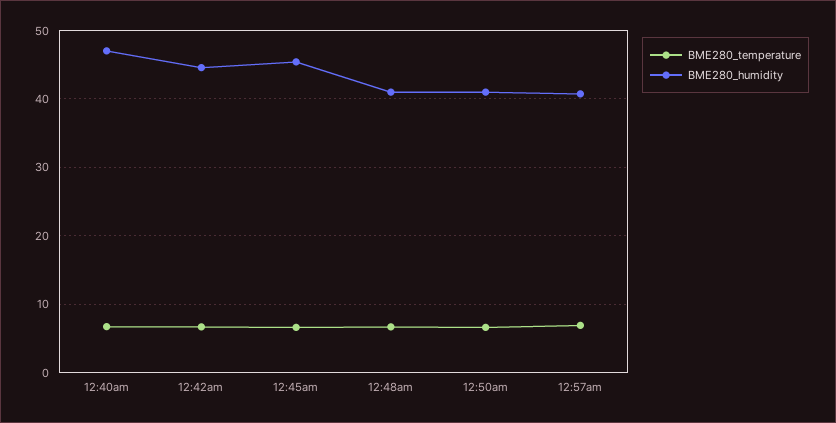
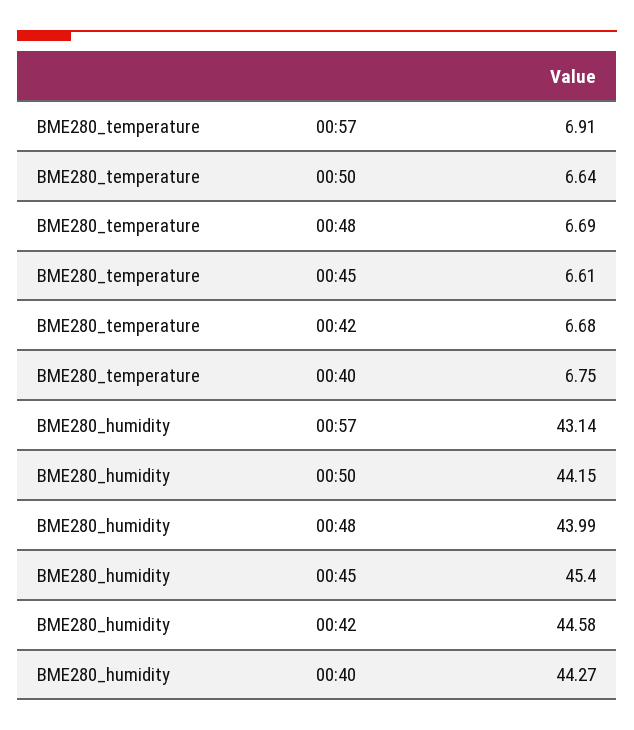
  {
    "BME280_temperature": {
      "12:40am": 6.75,
      "12:42am": 6.68,
      "12:45am": 6.61,
      "12:48am": 6.69,
      "12:50am": 6.64,
      "12:57am": 6.91
    },
    "BME280_humidity": {
-     "12:40am": 47,
+     "12:40am": 44.27,
      "12:42am": 44.58,
      "12:45am": 45.4,
-     "12:48am": 41,
+     "12:48am": 43.99,
-     "12:50am": 41,
+     "12:50am": 44.15,
-     "12:57am": 41
+     "12:57am": 43.14
    }
  }

